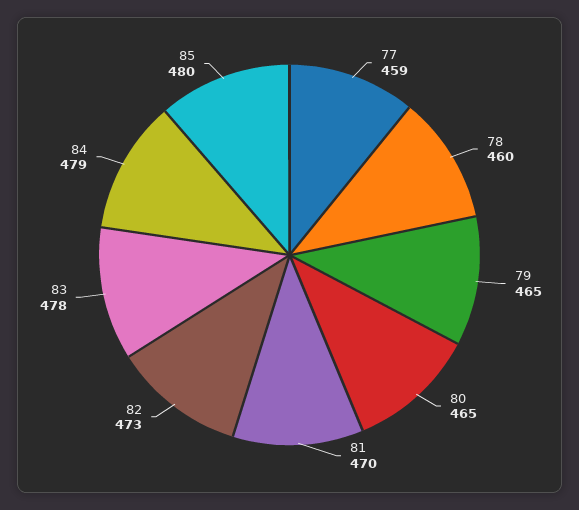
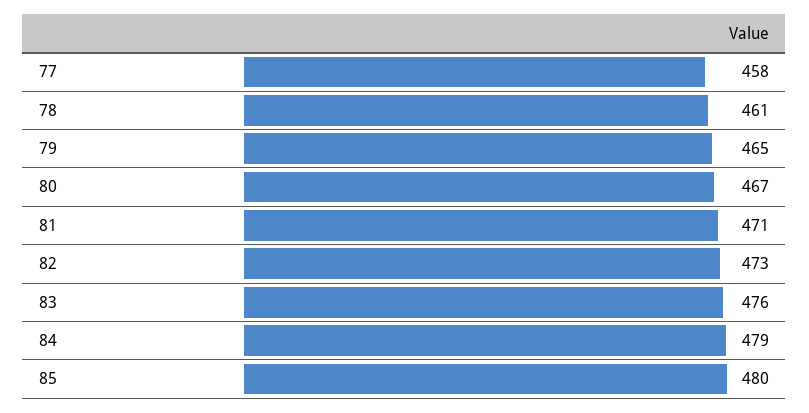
  {
-   "77": 459,
+   "77": 458,
-   "78": 460,
+   "78": 461,
    "79": 465,
-   "80": 465,
+   "80": 467,
-   "81": 470,
+   "81": 471,
    "82": 473,
-   "83": 478,
+   "83": 476,
    "84": 479,
    "85": 480
  }

